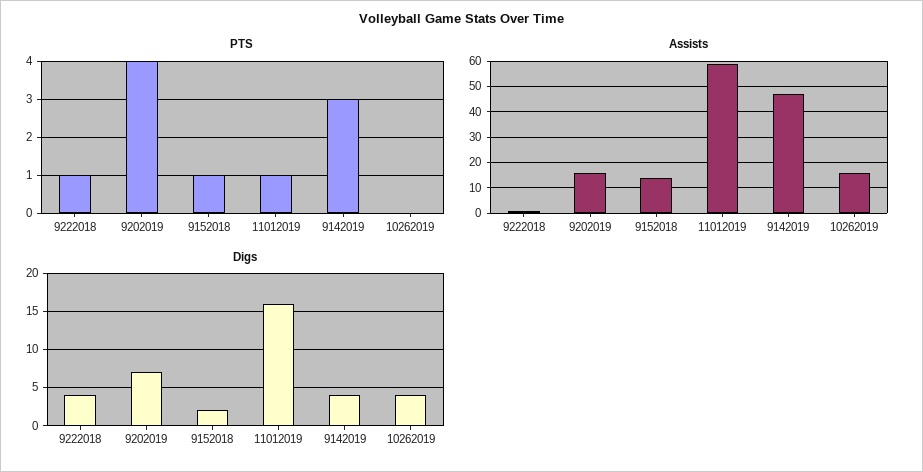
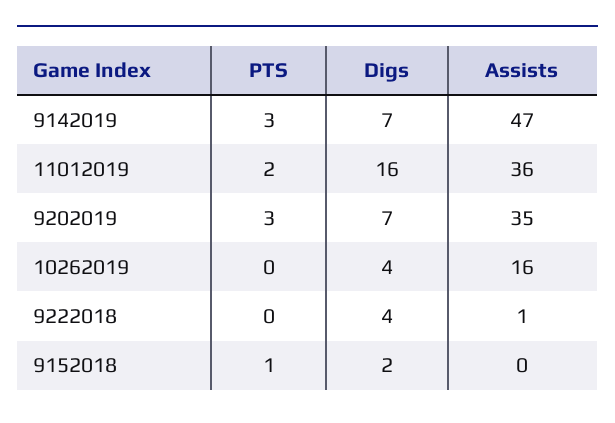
  {
    "PTS": {
-     "9222018": 1,
+     "9222018": 0,
-     "9202019": 4,
+     "9202019": 3,
      "9152018": 1,
-     "11012019": 1,
+     "11012019": 2,
      "9142019": 3,
      "10262019": 0
    },
    "Assists": {
      "9222018": 1,
-     "9202019": 15,
+     "9202019": 35,
-     "9152018": 15,
+     "9152018": 0,
-     "11012019": 60,
+     "11012019": 36,
      "9142019": 47,
      "10262019": 16
    },
    "Digs": {
      "9222018": 4,
      "9202019": 7,
      "9152018": 2,
      "11012019": 16,
-     "9142019": 4,
+     "9142019": 7,
      "10262019": 4
    }
  }

